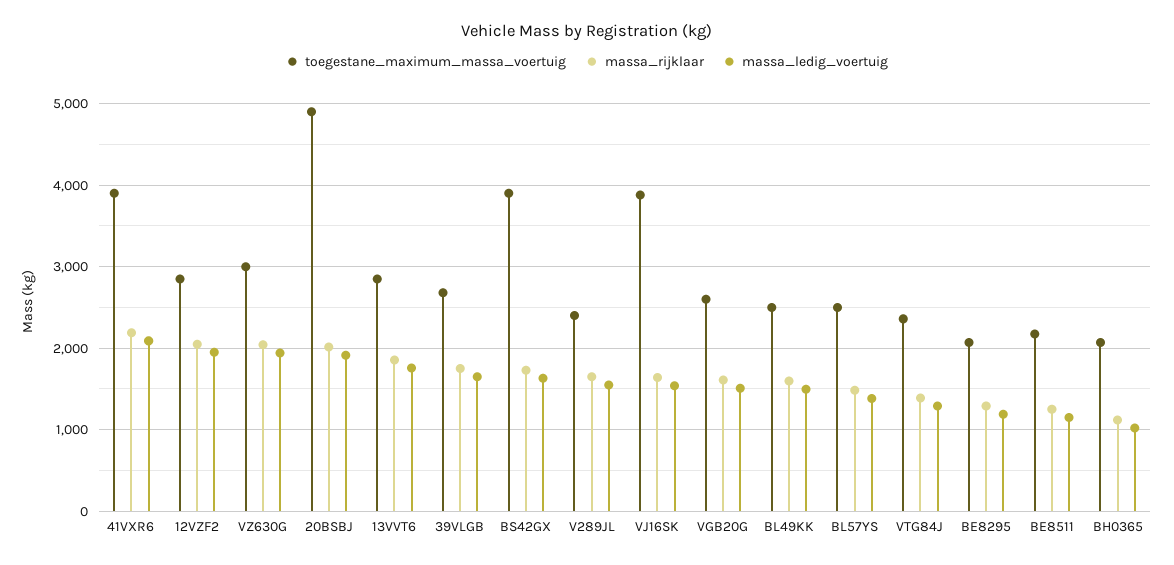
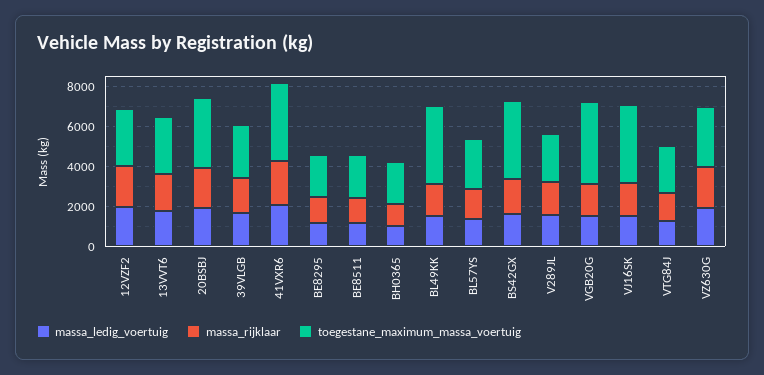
  {
    "toegestane_maximum_massa_voertuig": {
      "41VXR6": 3900,
      "12VZF2": 2900,
      "VZ630G": 3000,
-     "20BSBJ": 4900,
+     "20BSBJ": 3500,
      "13VVT6": 2900,
      "39VLGB": 2700,
      "BS42GX": 3900,
      "V289JL": 2400,
      "VJ16SK": 3900,
-     "VGB20G": 2600,
+     "VGB20G": 4000,
-     "BL49KK": 2500,
+     "BL49KK": 4000,
      "BL57YS": 2500,
      "VTG84J": 2400,
      "BE8295": 2100,
      "BE8511": 2200,
      "BH0365": 2100
    },
    "massa_rijklaar": {
      "41VXR6": 2200,
      "12VZF2": 2100,
      "VZ630G": 2000,
      "20BSBJ": 2000,
      "13VVT6": 1900,
      "39VLGB": 1800,
      "BS42GX": 1700,
      "V289JL": 1700,
      "VJ16SK": 1600,
      "VGB20G": 1600,
      "BL49KK": 1600,
      "BL57YS": 1500,
      "VTG84J": 1400,
      "BE8295": 1300,
      "BE8511": 1300,
      "BH0365": 1100
    },
    "massa_ledig_voertuig": {
      "41VXR6": 2100,
      "12VZF2": 2000,
      "VZ630G": 1900,
      "20BSBJ": 1900,
      "13VVT6": 1800,
      "39VLGB": 1700,
      "BS42GX": 1600,
      "V289JL": 1600,
      "VJ16SK": 1500,
      "VGB20G": 1500,
      "BL49KK": 1500,
      "BL57YS": 1400,
      "VTG84J": 1300,
      "BE8295": 1200,
      "BE8511": 1200,
      "BH0365": 1000
    }
  }

